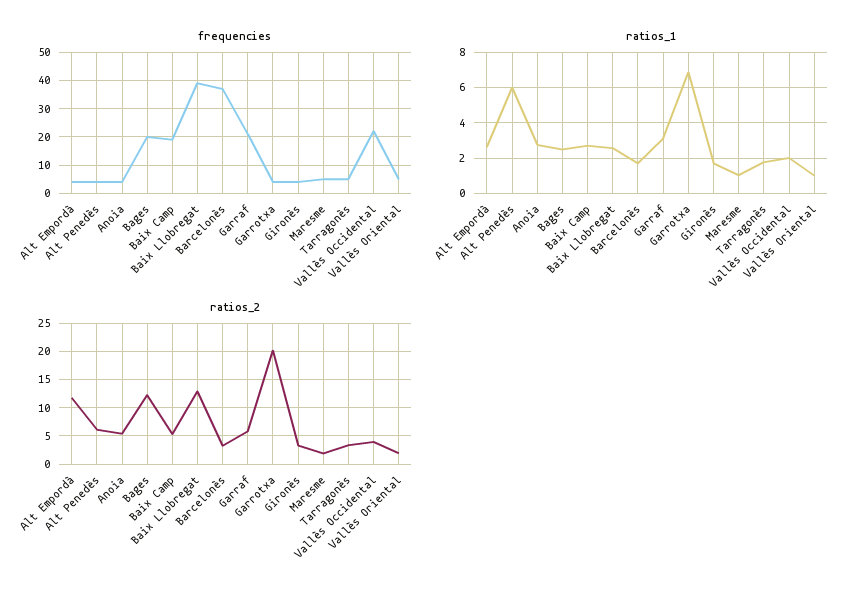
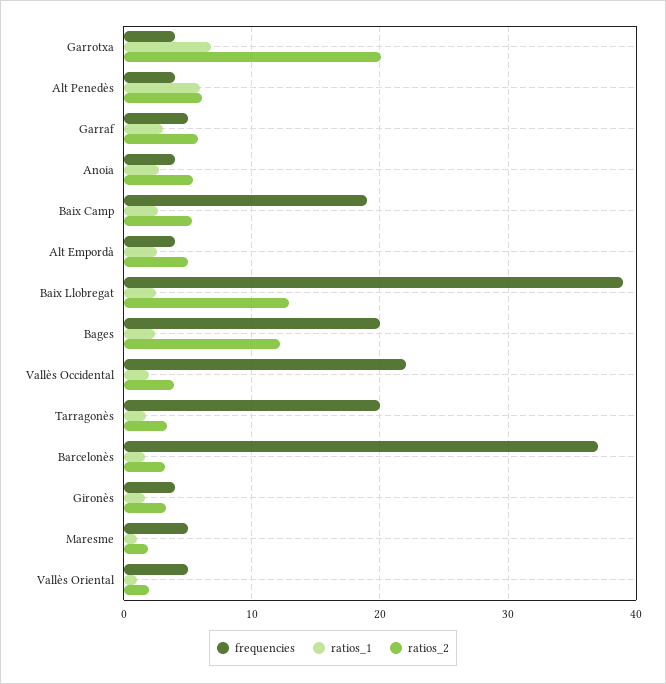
  {
    "frequencies": {
      "Alt Empordà": 4,
      "Alt Penedès": 4,
      "Anoia": 4,
      "Bages": 20,
      "Baix Camp": 19,
      "Baix Llobregat": 39,
      "Barcelonès": 37,
-     "Garraf": 20,
+     "Garraf": 5,
      "Garrotxa": 4,
      "Gironès": 4,
      "Maresme": 5,
-     "Tarragonès": 5,
+     "Tarragonès": 20,
      "Vallès Occidental": 22,
      "Vallès Oriental": 5
    },
    "ratios_1": {
      "Alt Empordà": 2.5,
      "Alt Penedès": 6,
      "Anoia": 2.5,
      "Bages": 2.5,
      "Baix Camp": 2.5,
      "Baix Llobregat": 2.5,
      "Barcelonès": 1.5,
      "Garraf": 3,
      "Garrotxa": 7,
      "Gironès": 1.5,
      "Maresme": 1,
      "Tarragonès": 2,
      "Vallès Occidental": 2,
      "Vallès Oriental": 1
    },
    "ratios_2": {
-     "Alt Empordà": 12.5,
+     "Alt Empordà": 5,
      "Alt Penedès": 6,
      "Anoia": 5,
      "Bages": 12,
      "Baix Camp": 5,
      "Baix Llobregat": 13,
      "Barcelonès": 3,
      "Garraf": 6,
      "Garrotxa": 20,
      "Gironès": 3,
      "Maresme": 2,
      "Tarragonès": 3,
      "Vallès Occidental": 4,
      "Vallès Oriental": 2
    }
  }

